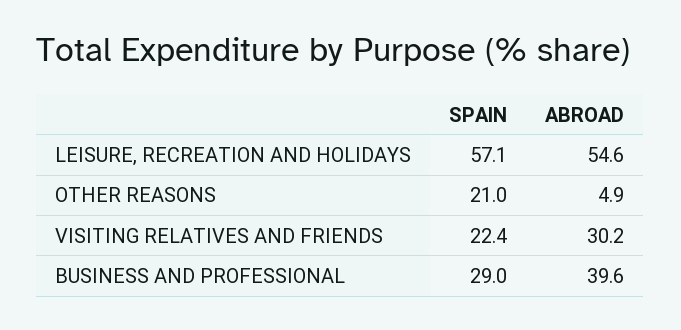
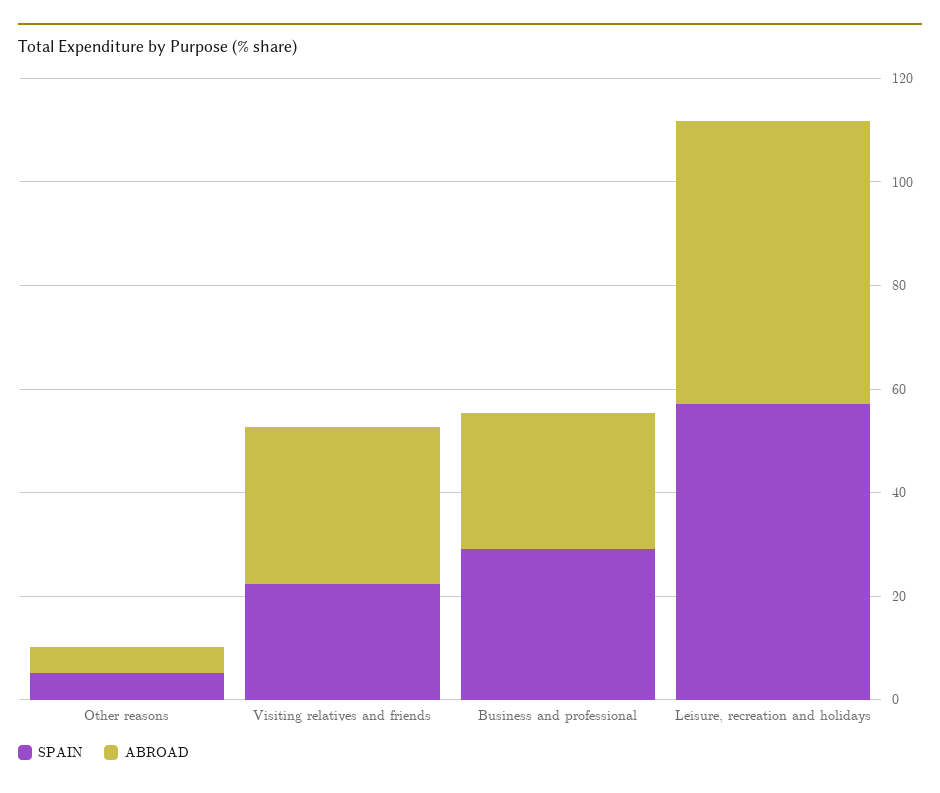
  {
    "SPAIN": {
      "LEISURE, RECREATION AND HOLIDAYS": 57.1,
-     "OTHER REASONS": 21,
+     "OTHER REASONS": 5,
      "VISITING RELATIVES AND FRIENDS": 22.4,
      "BUSINESS AND PROFESSIONAL": 29
    },
    "ABROAD": {
      "LEISURE, RECREATION AND HOLIDAYS": 54.6,
      "OTHER REASONS": 4.9,
      "VISITING RELATIVES AND FRIENDS": 30.2,
-     "BUSINESS AND PROFESSIONAL": 39.6
+     "BUSINESS AND PROFESSIONAL": 25
    }
  }

